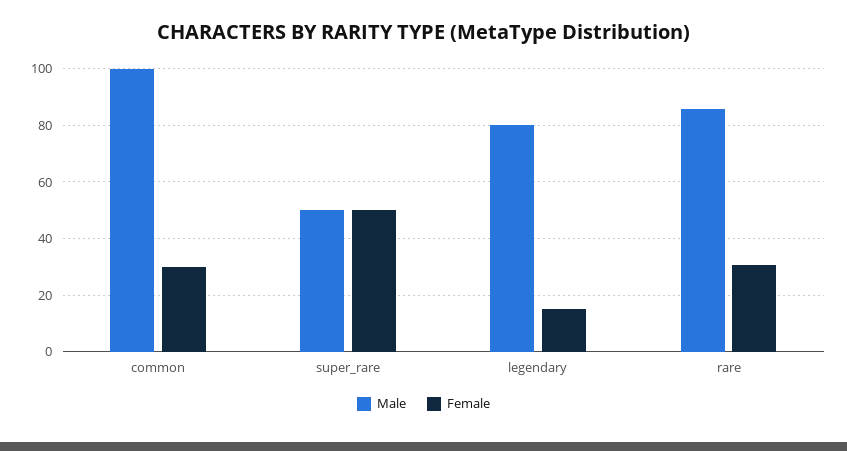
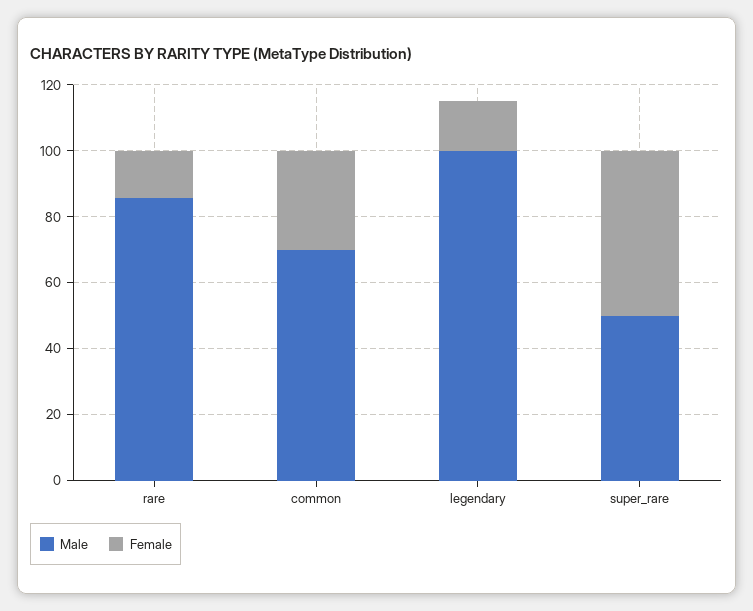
  {
    "Male": {
-     "common": 100,
+     "common": 70,
      "super_rare": 50,
-     "legendary": 80,
+     "legendary": 100,
      "rare": 85
    },
    "Female": {
      "common": 30,
      "super_rare": 50,
      "legendary": 15,
-     "rare": 30
+     "rare": 15
    }
  }

